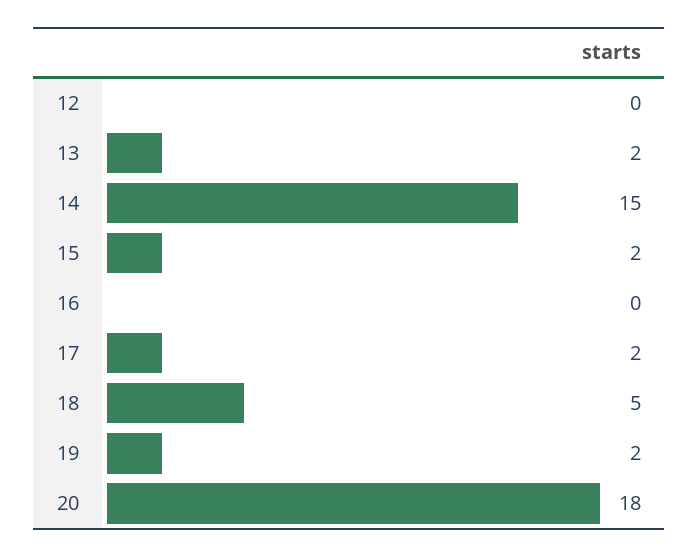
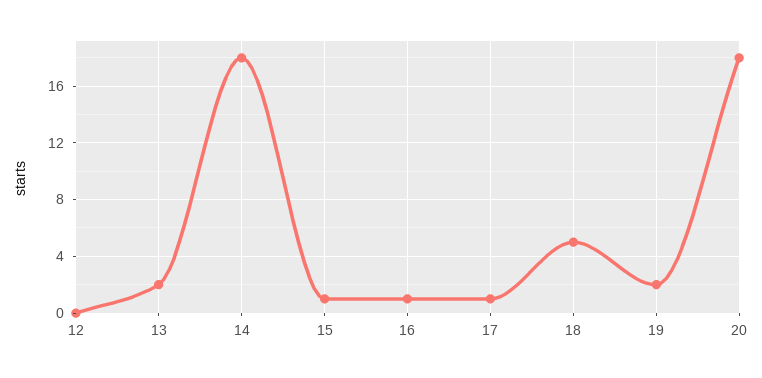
  {
    "12": 0,
    "13": 2,
-   "14": 15,
+   "14": 18,
-   "15": 2,
+   "15": 1,
-   "16": 0,
+   "16": 1,
-   "17": 2,
+   "17": 1,
    "18": 5,
    "19": 2,
    "20": 18
  }

